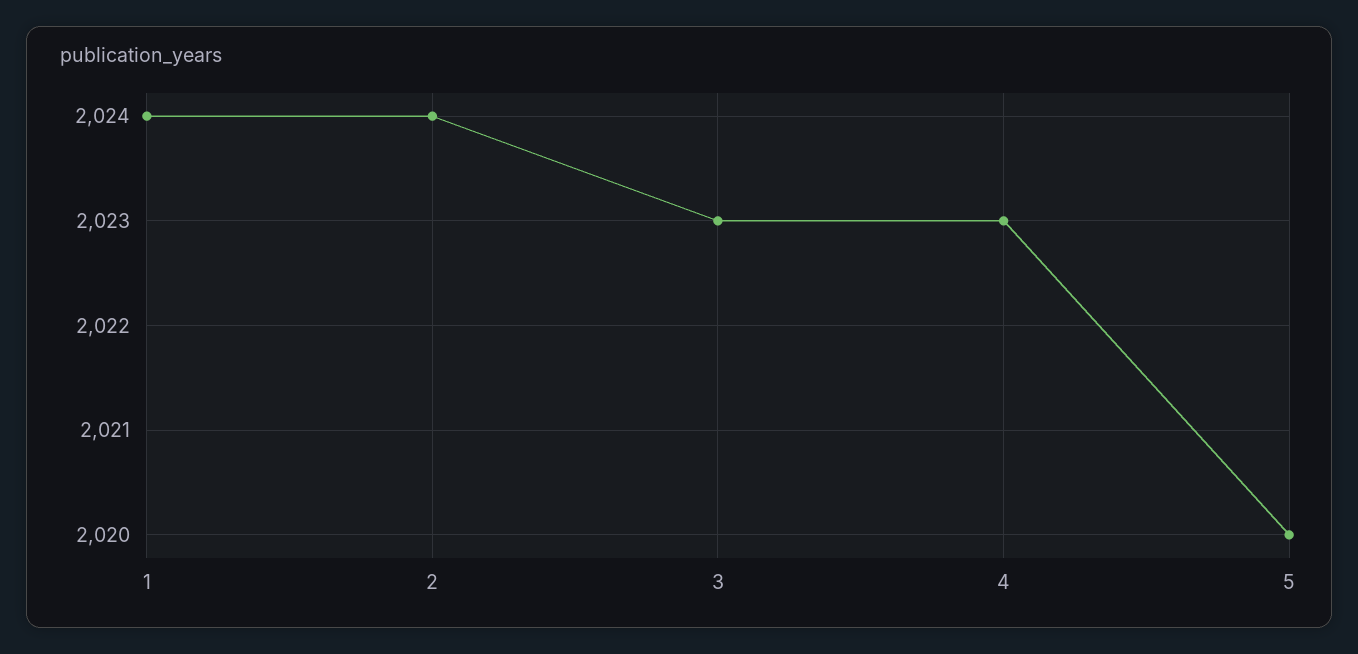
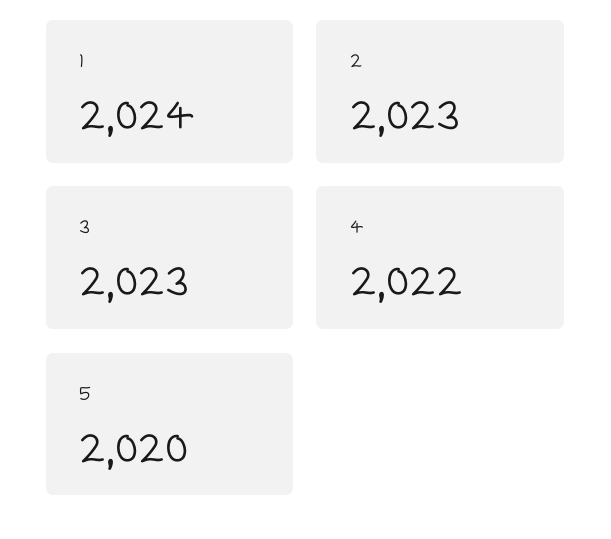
  {
    "1": 2024,
-   "2": 2024,
+   "2": 2023,
    "3": 2023,
-   "4": 2023,
+   "4": 2022,
    "5": 2020
  }

